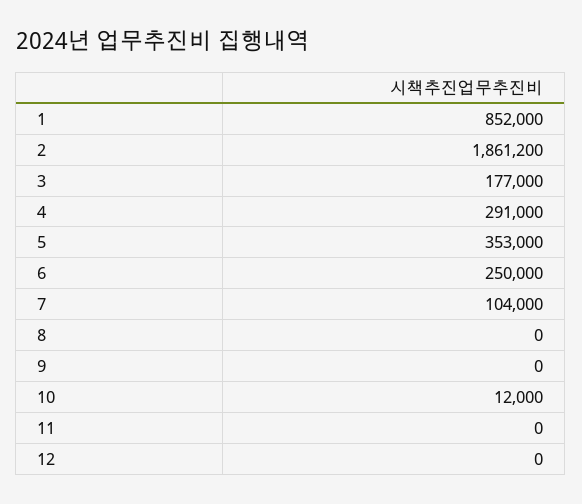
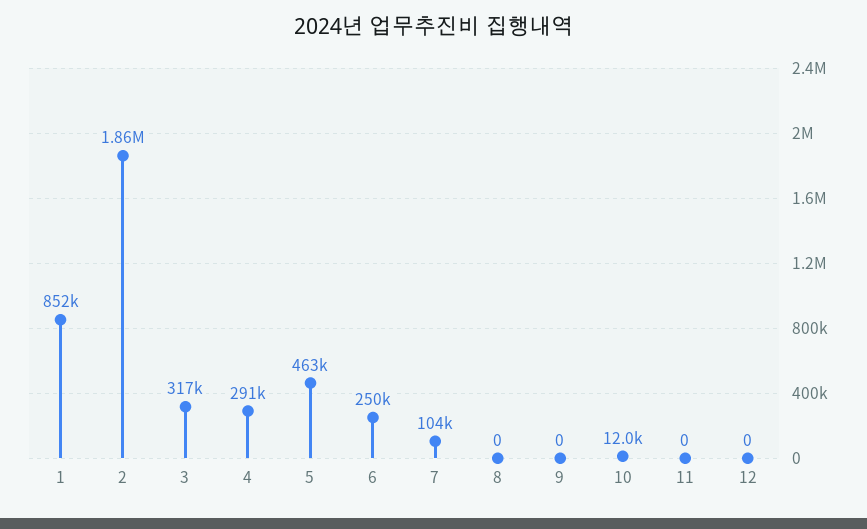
  {
    "1": 852000,
    "2": 1861200,
-   "3": 177000,
+   "3": 317000,
    "4": 291000,
-   "5": 353000,
+   "5": 463000,
    "6": 250000,
    "7": 104000,
    "8": 0,
    "9": 0,
    "10": 12000,
    "11": 0,
    "12": 0
  }

